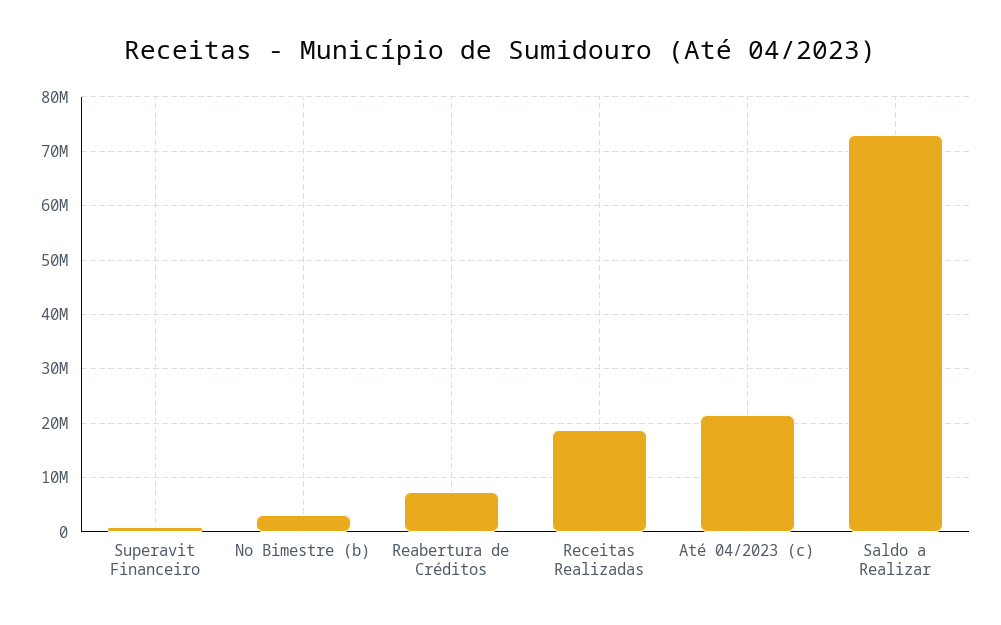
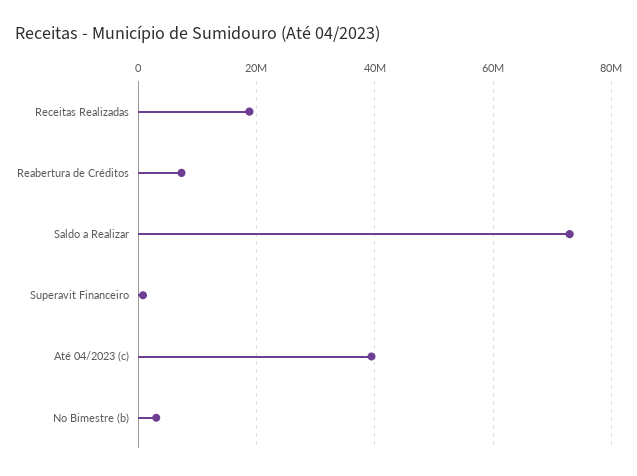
  {
    "Superavit Financeiro": 0,
    "No Bimestre (b)": 4000000,
    "Reabertura de Créditos": 8000000,
    "Receitas Realizadas": 18000000,
-   "Até 04/2023 (c)": 22000000,
+   "Até 04/2023 (c)": 40000000,
    "Saldo a Realizar": 72000000
  }

